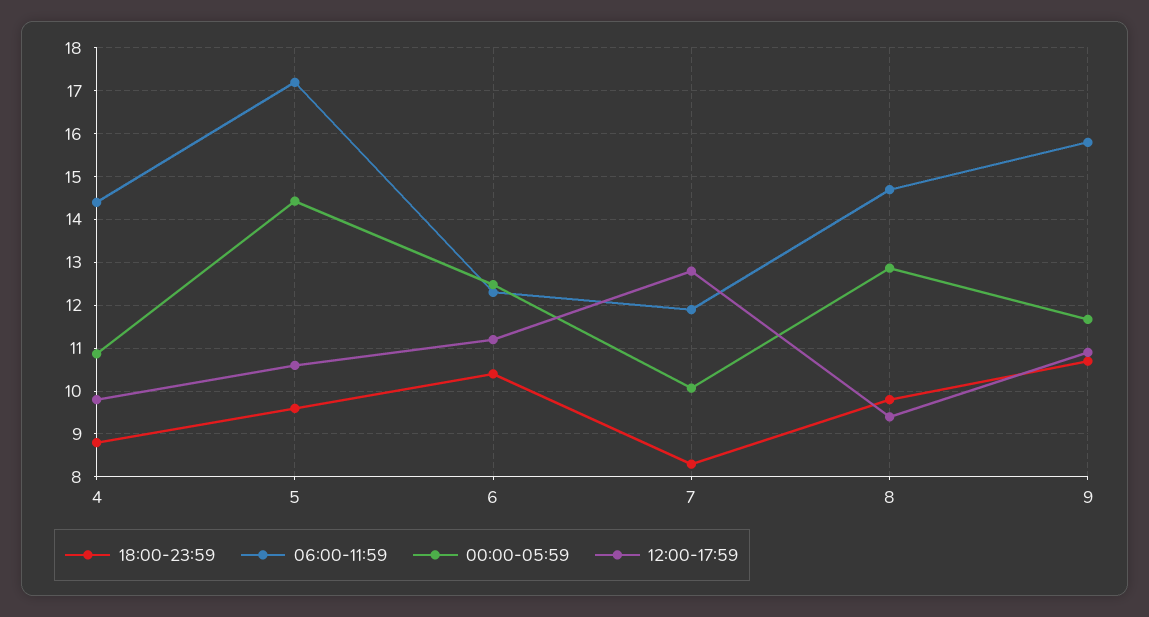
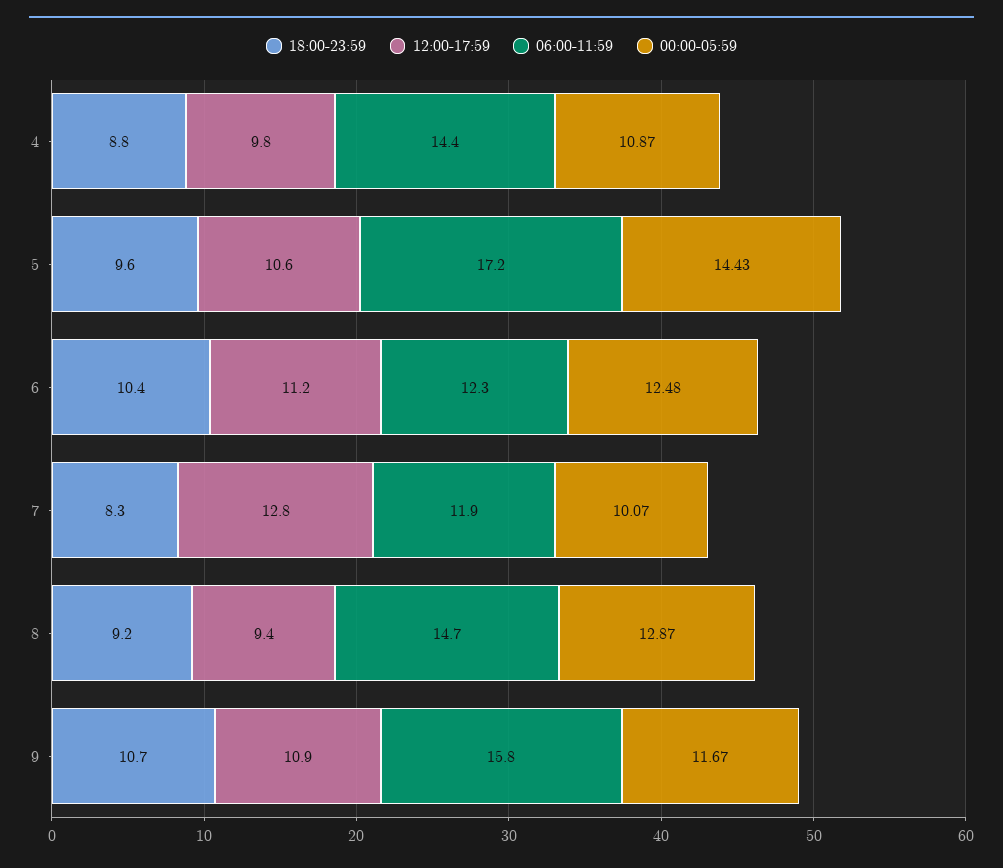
  {
    "18:00-23:59": {
      "4": 8.8,
      "5": 9.6,
      "6": 10.4,
      "7": 8.3,
-     "8": 9.8,
+     "8": 9.2,
      "9": 10.7
    },
    "06:00-11:59": {
      "4": 14.4,
      "5": 17.2,
      "6": 12.3,
      "7": 11.9,
      "8": 14.7,
      "9": 15.8
    },
    "00:00-05:59": {
      "4": 10.87,
      "5": 14.43,
      "6": 12.48,
      "7": 10.07,
      "8": 12.87,
      "9": 11.67
    },
    "12:00-17:59": {
      "4": 9.8,
      "5": 10.6,
      "6": 11.2,
      "7": 12.8,
      "8": 9.4,
      "9": 10.9
    }
  }

